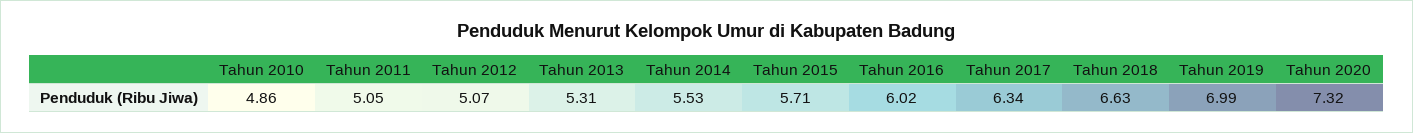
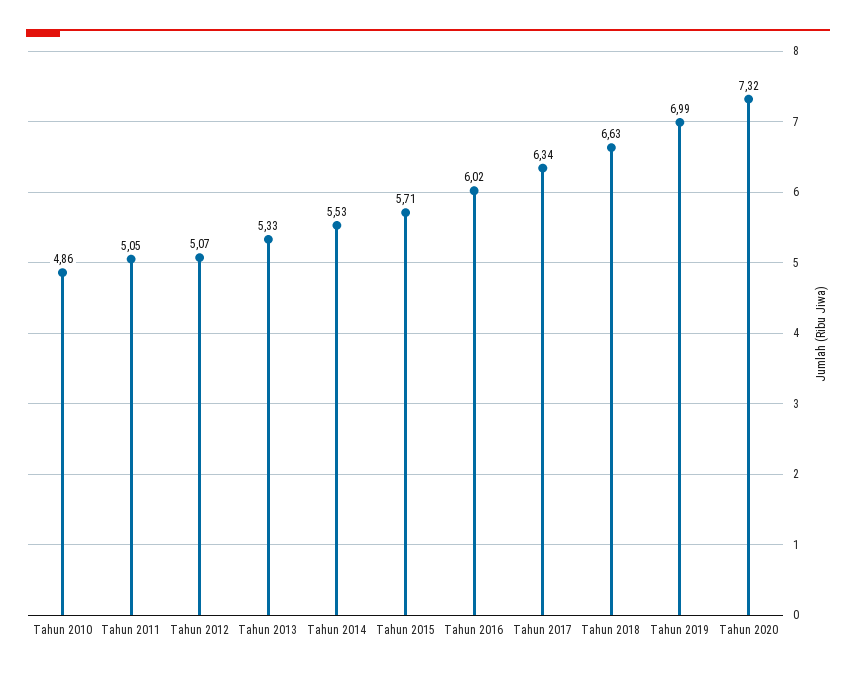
  {
    "Tahun 2010": 4.86,
    "Tahun 2011": 5.05,
    "Tahun 2012": 5.07,
-   "Tahun 2013": 5.31,
+   "Tahun 2013": 5.33,
    "Tahun 2014": 5.53,
    "Tahun 2015": 5.71,
    "Tahun 2016": 6.02,
    "Tahun 2017": 6.34,
    "Tahun 2018": 6.63,
    "Tahun 2019": 6.99,
    "Tahun 2020": 7.32
  }

